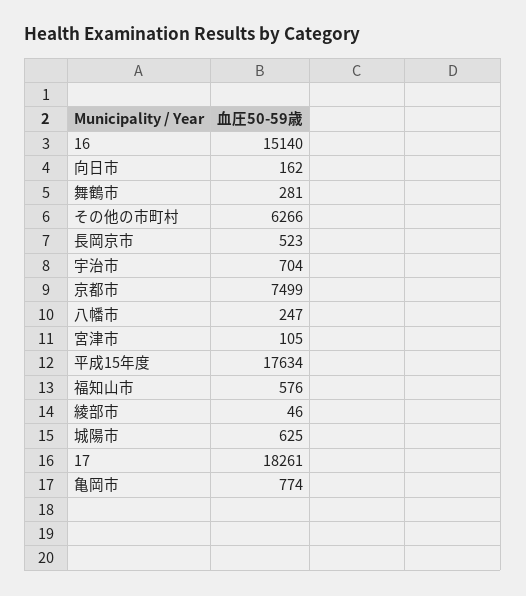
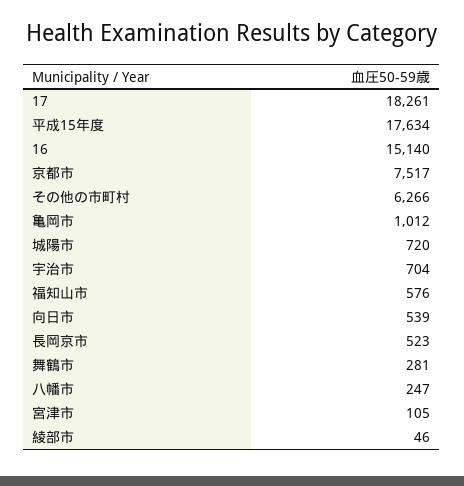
  {
    "16": 15140,
-   "向日市": 162,
+   "向日市": 539,
    "舞鶴市": 281,
    "その他の市町村": 6266,
    "長岡京市": 523,
    "宇治市": 704,
-   "京都市": 7499,
+   "京都市": 7517,
    "八幡市": 247,
    "宮津市": 105,
    "平成15年度": 17634,
    "福知山市": 576,
    "綾部市": 46,
-   "城陽市": 625,
+   "城陽市": 720,
    "17": 18261,
-   "亀岡市": 774
+   "亀岡市": 1012
  }

